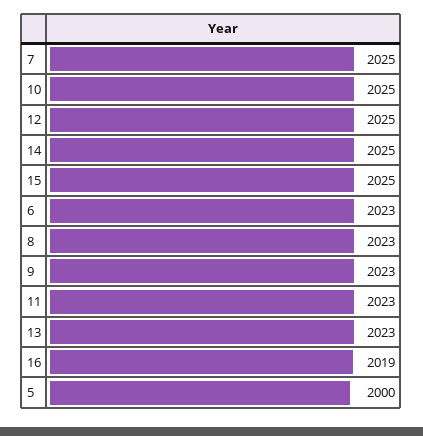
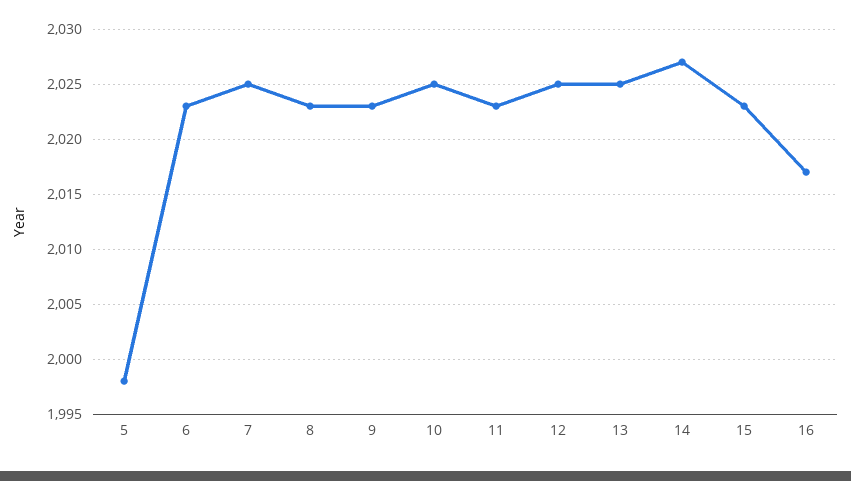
  {
    "7": 2025,
    "10": 2025,
    "12": 2025,
-   "14": 2025,
+   "14": 2027,
-   "15": 2025,
+   "15": 2023,
    "6": 2023,
    "8": 2023,
    "9": 2023,
    "11": 2023,
-   "13": 2023,
+   "13": 2025,
-   "16": 2019,
+   "16": 2017,
-   "5": 2000
+   "5": 1998
  }

